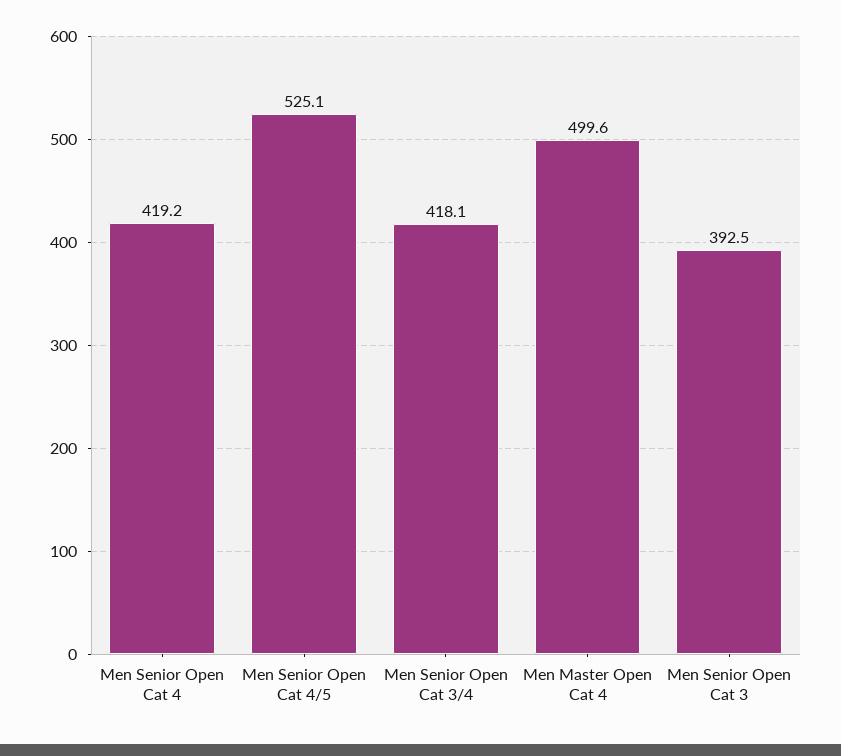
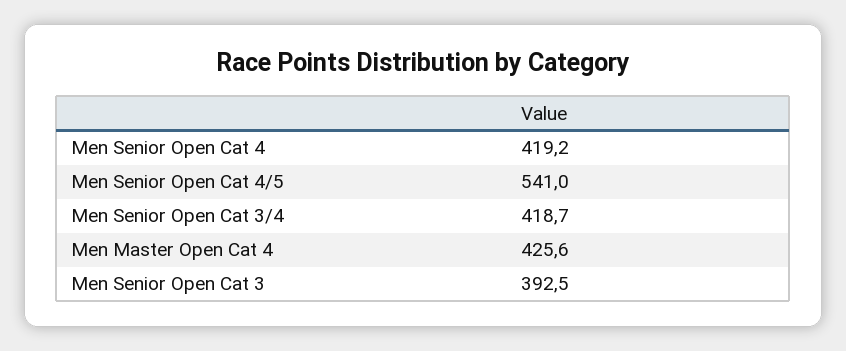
  {
    "Men Senior Open Cat 4": 419.2,
-   "Men Senior Open Cat 4/5": 525.1,
+   "Men Senior Open Cat 4/5": 541,
-   "Men Senior Open Cat 3/4": 418.1,
+   "Men Senior Open Cat 3/4": 418.7,
-   "Men Master Open Cat 4": 499.6,
+   "Men Master Open Cat 4": 425.6,
    "Men Senior Open Cat 3": 392.5
  }

